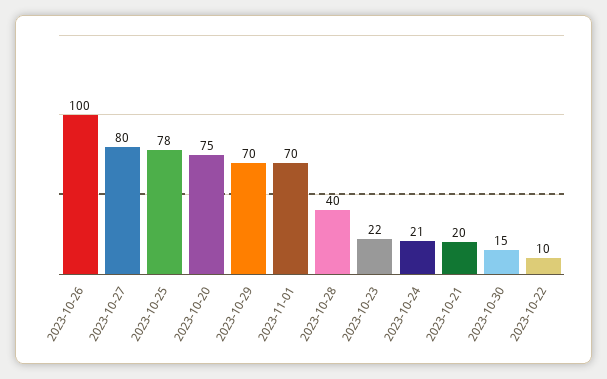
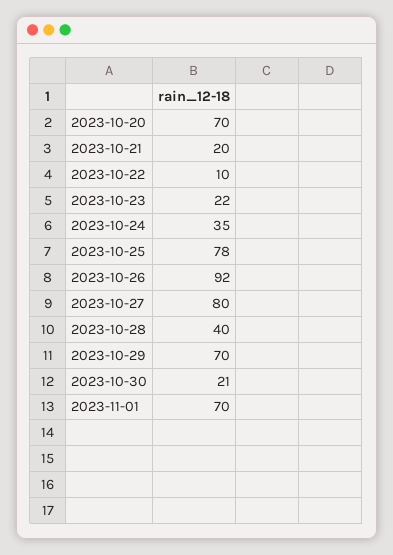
  {
-   "2023-10-26": 100,
+   "2023-10-26": 92,
    "2023-10-27": 80,
    "2023-10-25": 78,
-   "2023-10-20": 75,
+   "2023-10-20": 70,
    "2023-10-29": 70,
    "2023-11-01": 70,
    "2023-10-28": 40,
    "2023-10-23": 22,
-   "2023-10-24": 21,
+   "2023-10-24": 35,
    "2023-10-21": 20,
-   "2023-10-30": 15,
+   "2023-10-30": 21,
    "2023-10-22": 10
  }

